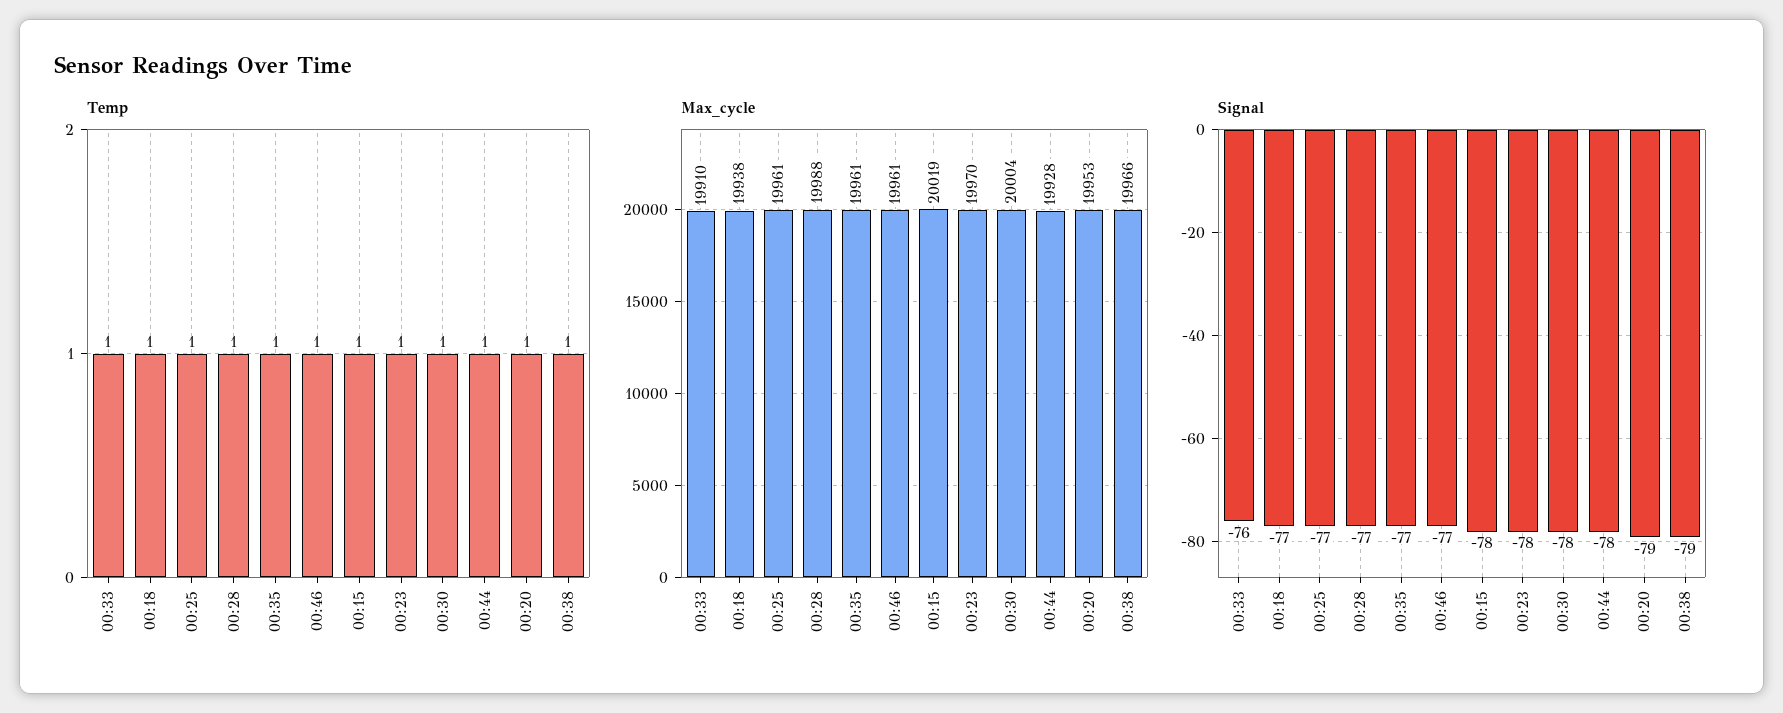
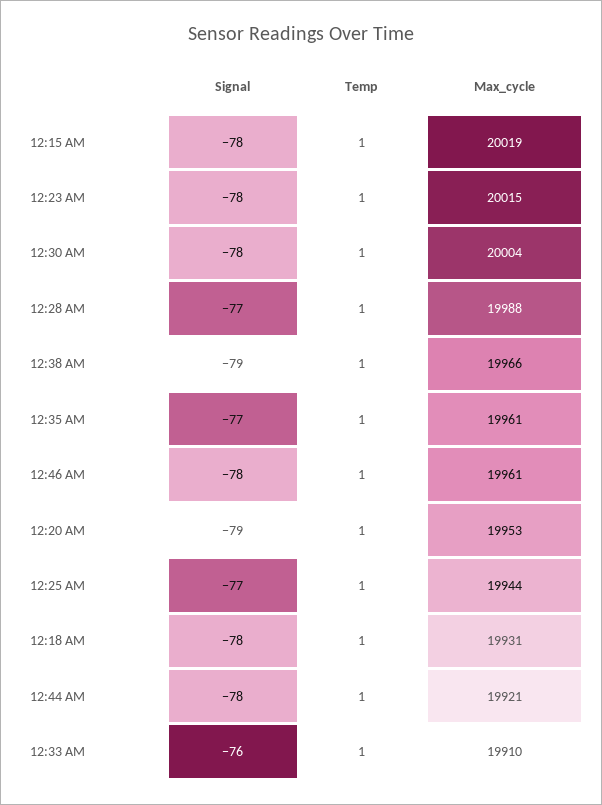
  {
    "Temp": {
      "00:33": 1,
      "00:18": 1,
      "00:25": 1,
      "00:28": 1,
      "00:35": 1,
      "00:46": 1,
      "00:15": 1,
      "00:23": 1,
      "00:30": 1,
      "00:44": 1,
      "00:20": 1,
      "00:38": 1
    },
    "Max_cycle": {
      "00:33": 19910,
-     "00:18": 19938,
+     "00:18": 19931,
-     "00:25": 19961,
+     "00:25": 19944,
      "00:28": 19988,
      "00:35": 19961,
      "00:46": 19961,
      "00:15": 20019,
-     "00:23": 19970,
+     "00:23": 20015,
      "00:30": 20004,
-     "00:44": 19928,
+     "00:44": 19921,
      "00:20": 19953,
      "00:38": 19966
    },
    "Signal": {
      "00:33": -76,
-     "00:18": -77,
+     "00:18": -78,
      "00:25": -77,
      "00:28": -77,
      "00:35": -77,
-     "00:46": -77,
+     "00:46": -78,
      "00:15": -78,
      "00:23": -78,
      "00:30": -78,
      "00:44": -78,
      "00:20": -79,
      "00:38": -79
    }
  }

